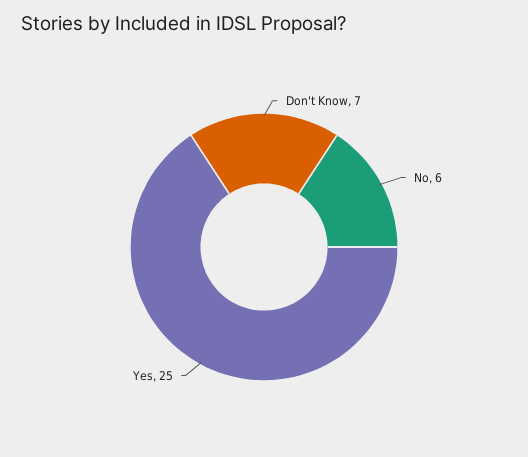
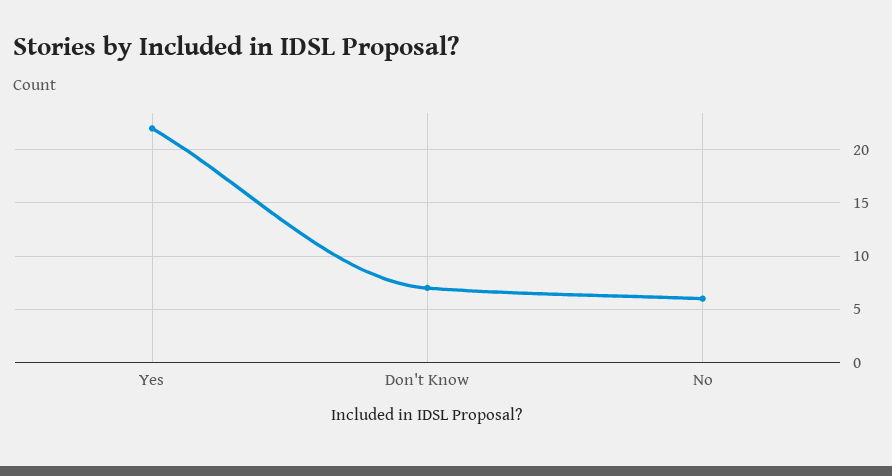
  {
    "Don't Know": 7,
    "No": 6,
-   "Yes": 25
+   "Yes": 22
  }

